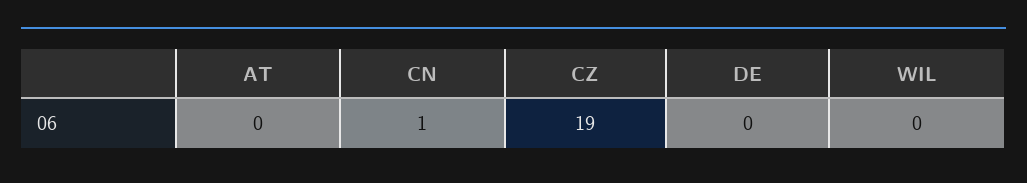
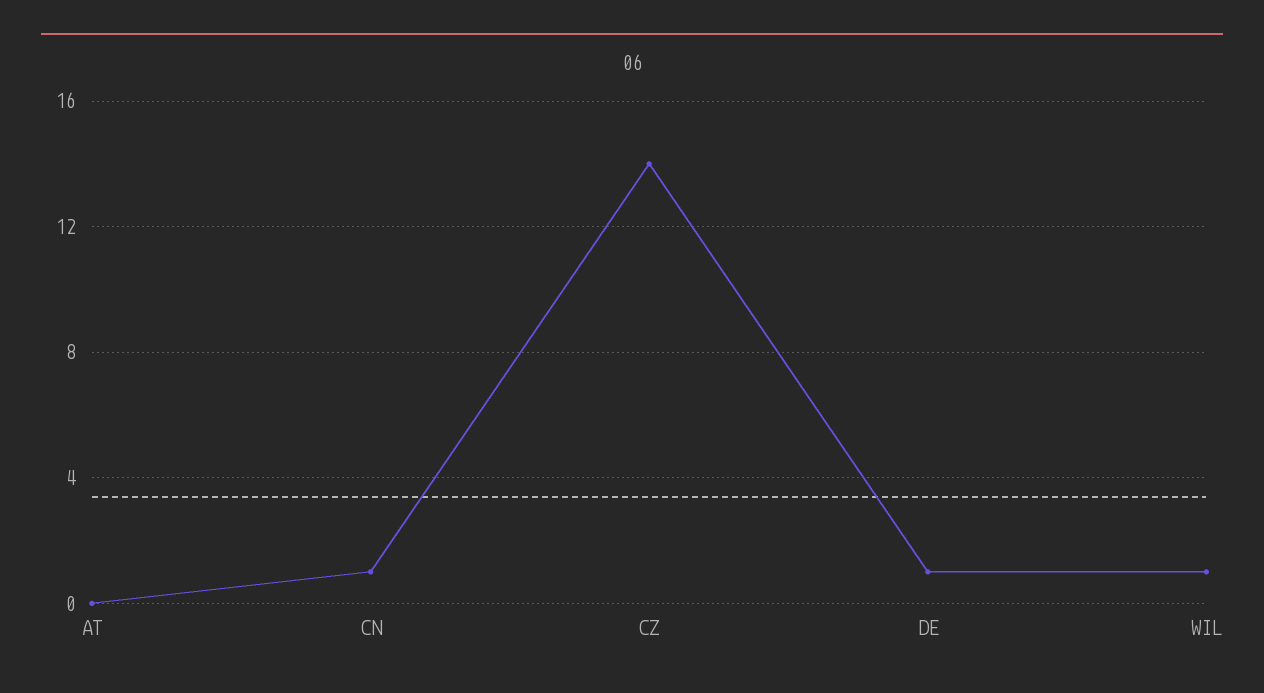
  {
    "AT": 0,
    "CN": 1,
-   "CZ": 19,
+   "CZ": 14,
-   "DE": 0,
+   "DE": 1,
-   "WIL": 0
+   "WIL": 1
  }

